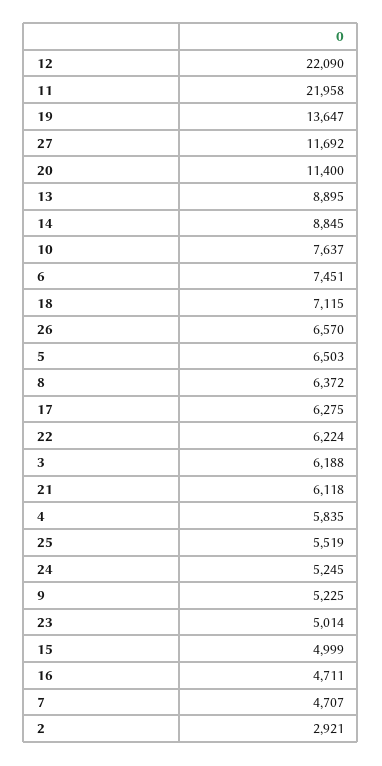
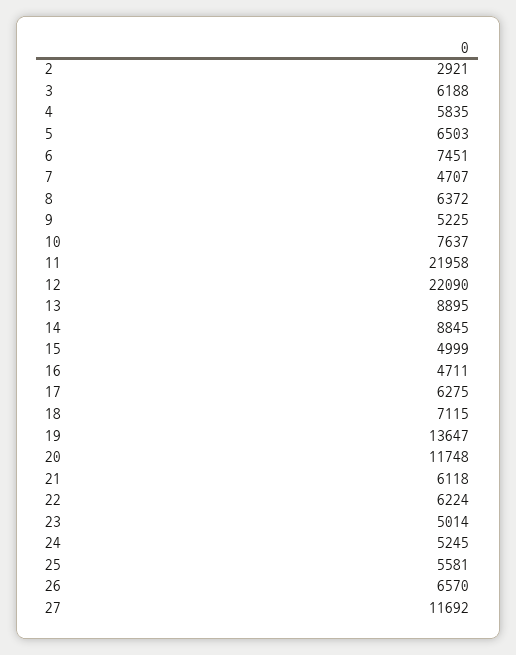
  {
    "12": 22090,
    "11": 21958,
    "19": 13647,
    "27": 11692,
-   "20": 11400,
+   "20": 11748,
    "13": 8895,
    "14": 8845,
    "10": 7637,
    "6": 7451,
    "18": 7115,
    "26": 6570,
    "5": 6503,
    "8": 6372,
    "17": 6275,
    "22": 6224,
    "3": 6188,
    "21": 6118,
    "4": 5835,
-   "25": 5519,
+   "25": 5581,
    "24": 5245,
    "9": 5225,
    "23": 5014,
    "15": 4999,
    "16": 4711,
    "7": 4707,
    "2": 2921
  }

